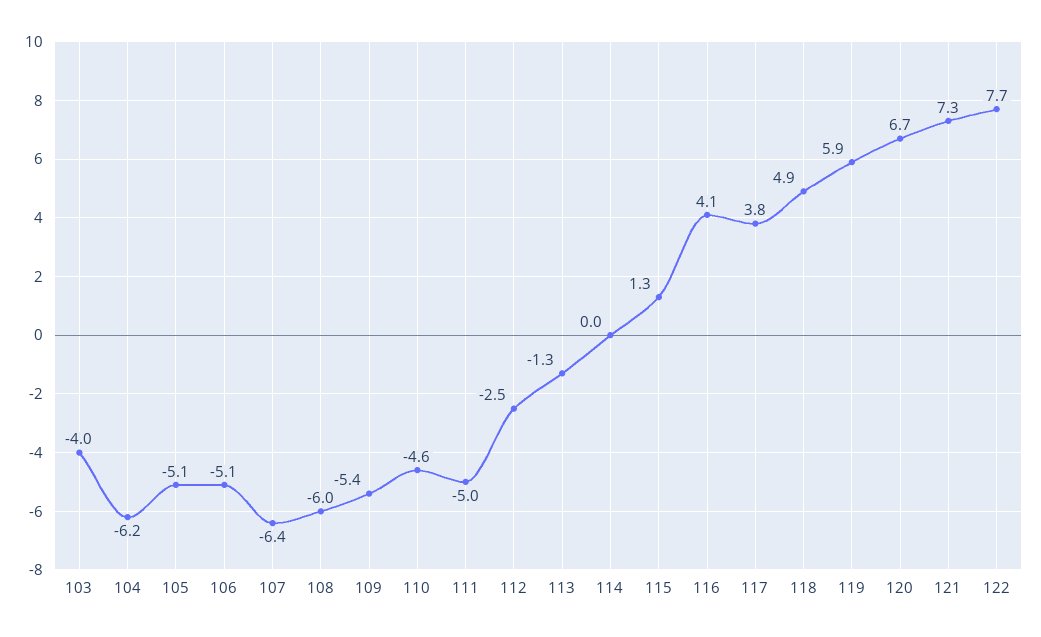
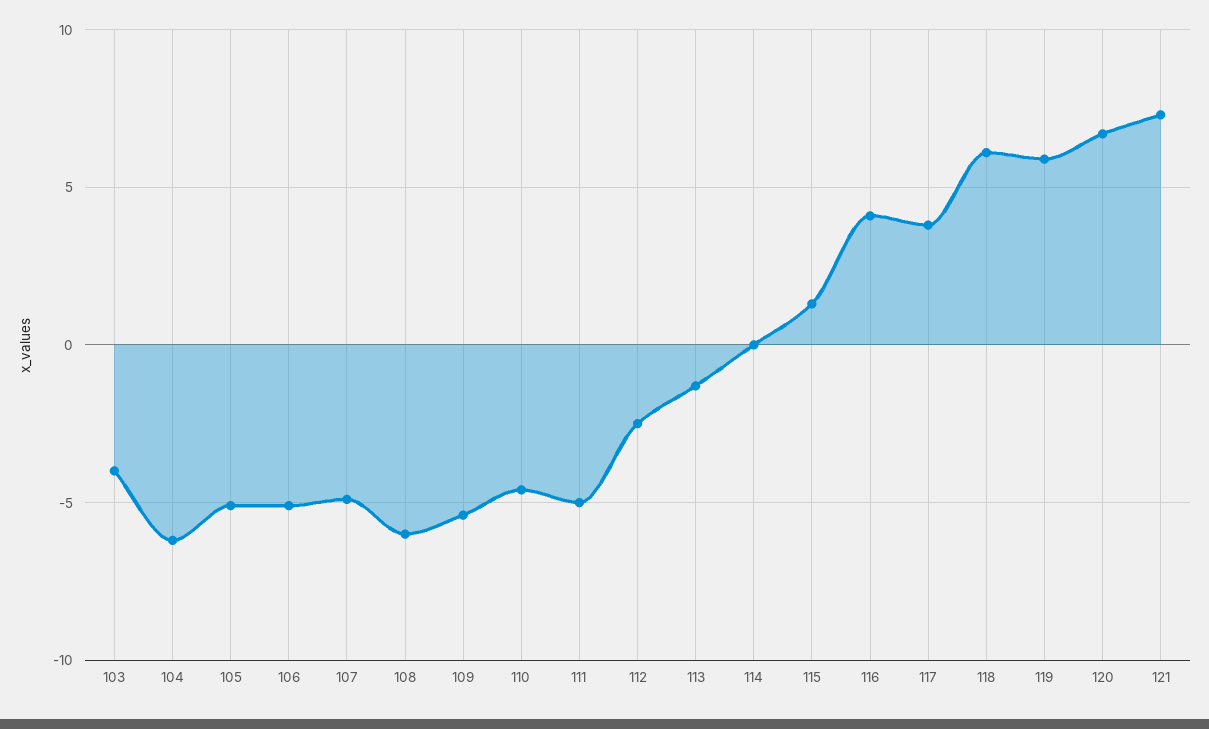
  {
    "103": -4,
    "104": -6.2,
    "105": -5.1,
    "106": -5.1,
-   "107": -6.4,
+   "107": -5,
    "108": -6,
    "109": -5.4,
    "110": -4.6,
    "111": -5,
    "112": -2.5,
    "113": -1.3,
    "114": 0,
    "115": 1.3,
    "116": 4.1,
    "117": 3.8,
-   "118": 4.9,
+   "118": 6,
    "119": 5.9,
    "120": 6.7,
-   "121": 7.3,
+   "121": 7.3
-   "122": 7.7
  }

